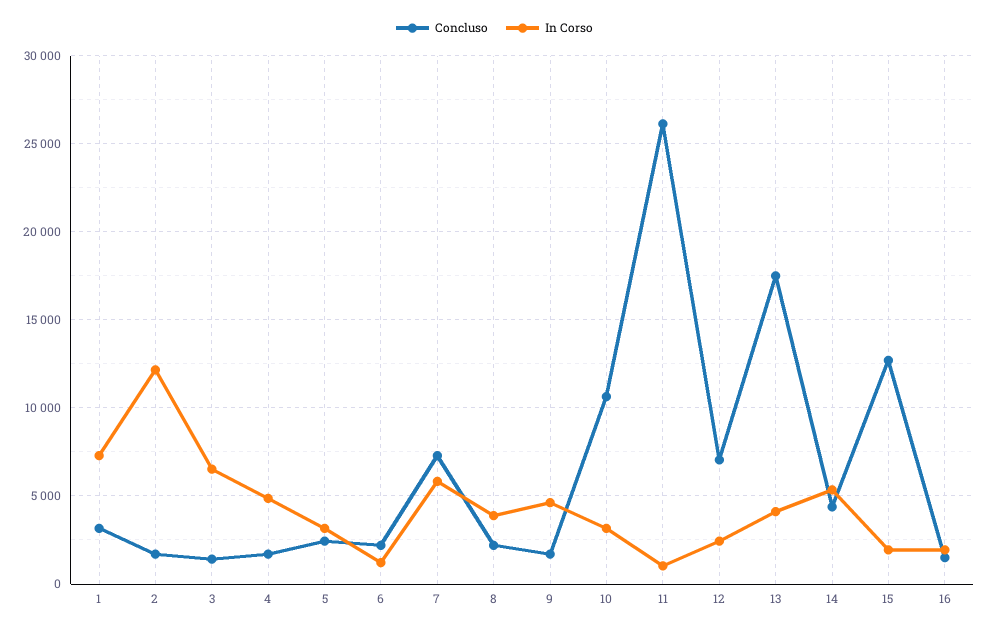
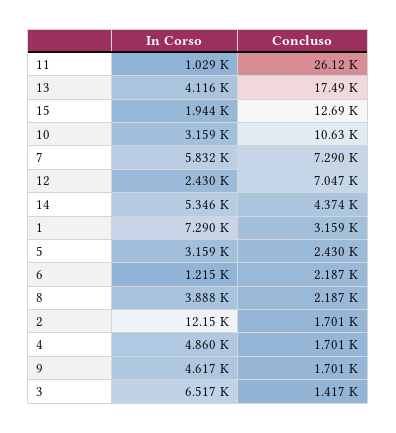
  {
    "Concluso": {
      "1": 3159,
      "2": 1701,
      "3": 1417,
      "4": 1701,
      "5": 2430,
      "6": 2187,
      "7": 7290,
      "8": 2187,
      "9": 1701,
      "10": 10630,
      "11": 26120,
      "12": 7047,
      "13": 17490,
      "14": 4374,
-     "15": 12690,
+     "15": 12690
-     "16": 1500
    },
    "In Corso": {
      "1": 7290,
      "2": 12150,
      "3": 6517,
      "4": 4860,
      "5": 3159,
      "6": 1215,
      "7": 5832,
      "8": 3888,
      "9": 4617,
      "10": 3159,
      "11": 1029,
      "12": 2430,
      "13": 4116,
      "14": 5346,
-     "15": 1944,
+     "15": 1944
-     "16": 2000
    }
  }

